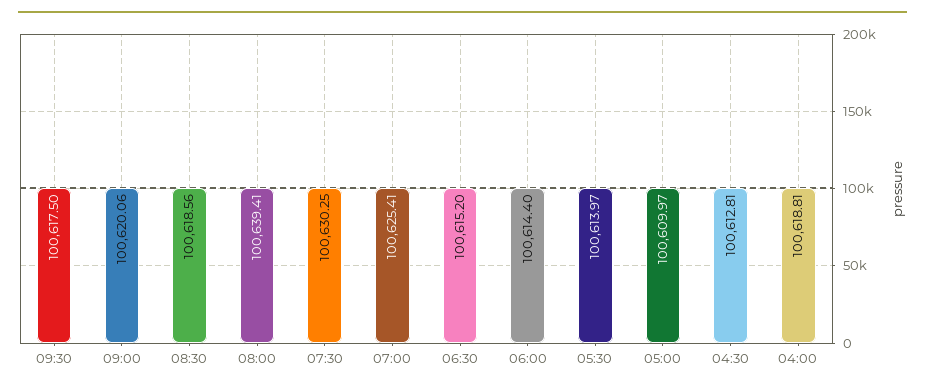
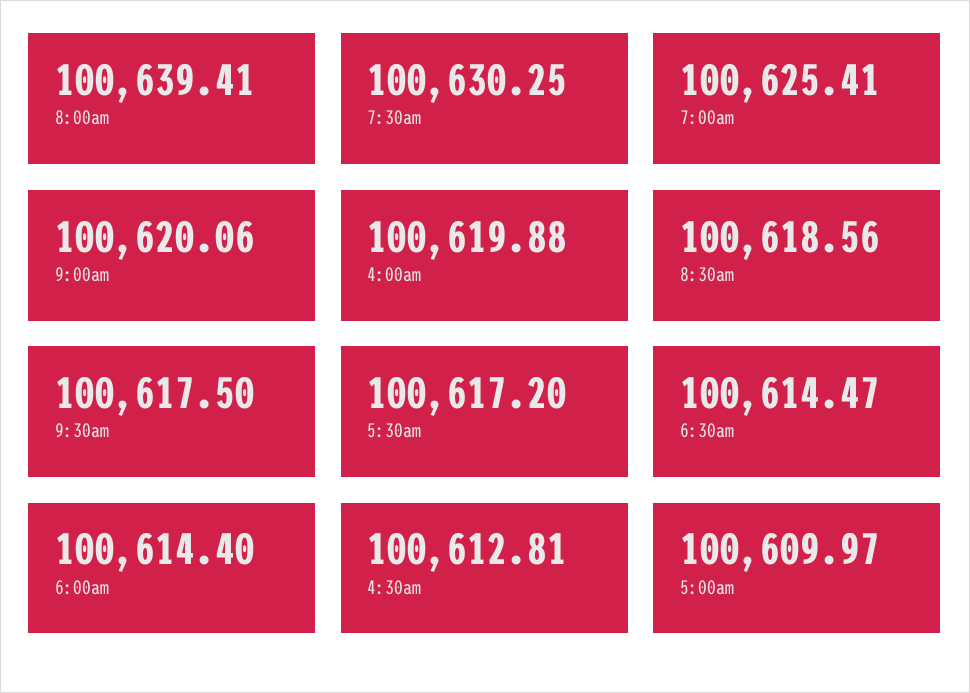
  {
    "09:30": 100617.5,
    "09:00": 100620.06,
    "08:30": 100618.56,
    "08:00": 100639.41,
    "07:30": 100630.25,
    "07:00": 100625.41,
-   "06:30": 100615.2,
+   "06:30": 100614.47,
    "06:00": 100614.4,
-   "05:30": 100613.97,
+   "05:30": 100617.2,
    "05:00": 100609.97,
    "04:30": 100612.81,
-   "04:00": 100618.81
+   "04:00": 100619.88
  }

